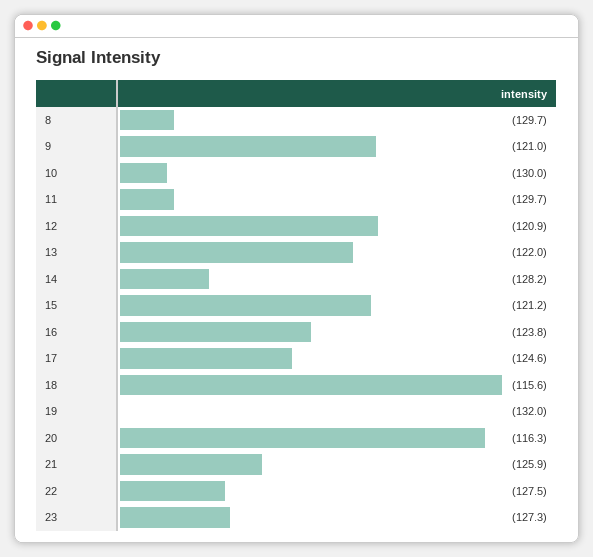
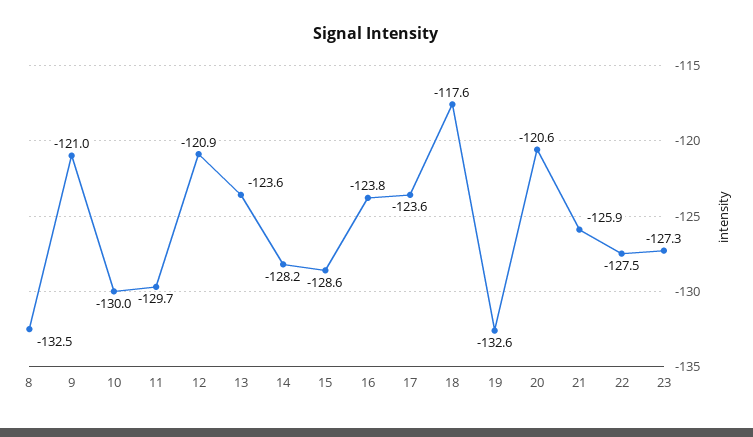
  {
-   "8": -129.7,
+   "8": -132.5,
    "9": -121,
    "10": -130,
    "11": -129.7,
    "12": -120.9,
-   "13": -122,
+   "13": -123.6,
    "14": -128.2,
-   "15": -121.2,
+   "15": -128.6,
    "16": -123.8,
-   "17": -124.6,
+   "17": -123.6,
-   "18": -115.6,
+   "18": -117.6,
-   "19": -132,
+   "19": -132.6,
-   "20": -116.3,
+   "20": -120.6,
    "21": -125.9,
    "22": -127.5,
    "23": -127.3
  }

